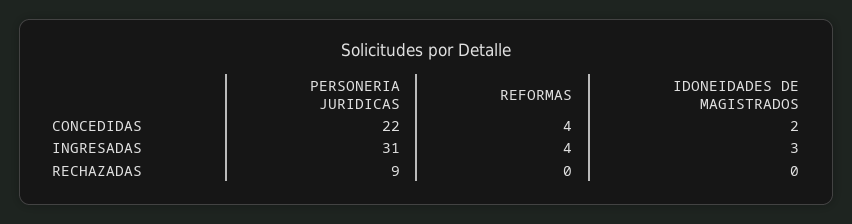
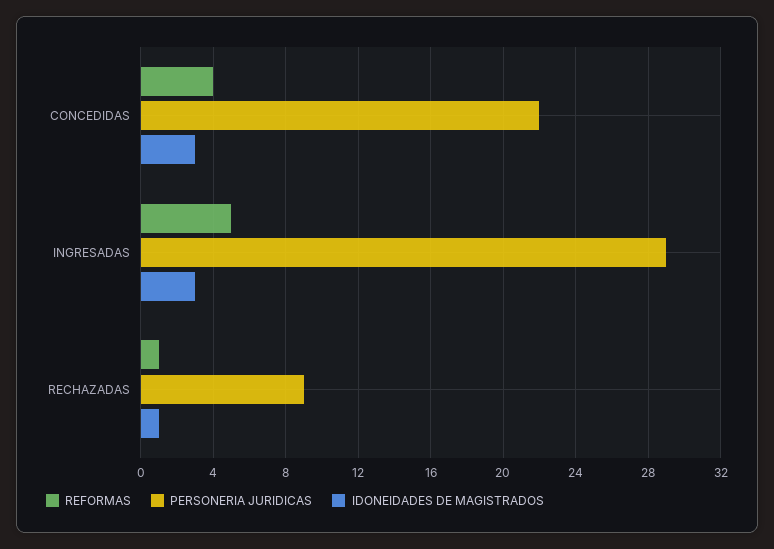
  {
    "PERSONERIA JURIDICAS": {
      "CONCEDIDAS": 22,
-     "INGRESADAS": 31,
+     "INGRESADAS": 29,
      "RECHAZADAS": 9
    },
    "REFORMAS": {
      "CONCEDIDAS": 4,
-     "INGRESADAS": 4,
+     "INGRESADAS": 5,
-     "RECHAZADAS": 0
+     "RECHAZADAS": 1
    },
    "IDONEIDADES DE MAGISTRADOS": {
-     "CONCEDIDAS": 2,
+     "CONCEDIDAS": 3,
      "INGRESADAS": 3,
-     "RECHAZADAS": 0
+     "RECHAZADAS": 1
    }
  }

